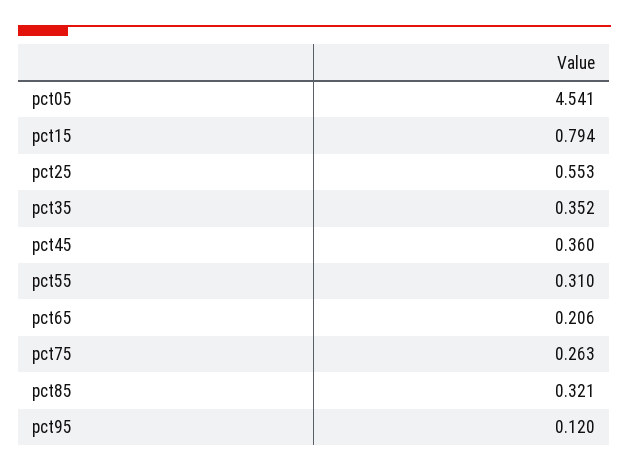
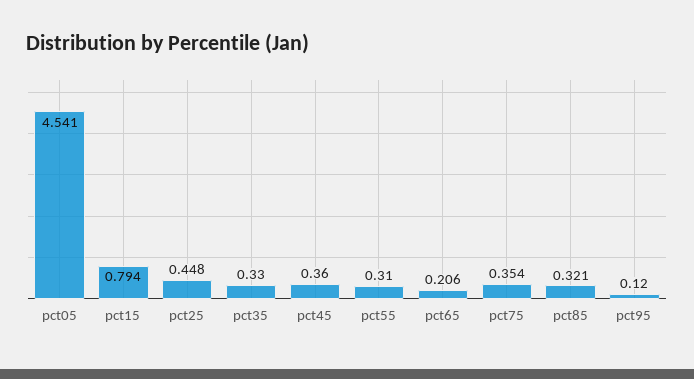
  {
    "pct05": 4.541,
    "pct15": 0.794,
-   "pct25": 0.553,
+   "pct25": 0.448,
-   "pct35": 0.352,
+   "pct35": 0.33,
    "pct45": 0.36,
    "pct55": 0.31,
    "pct65": 0.206,
-   "pct75": 0.263,
+   "pct75": 0.354,
    "pct85": 0.321,
    "pct95": 0.12
  }

